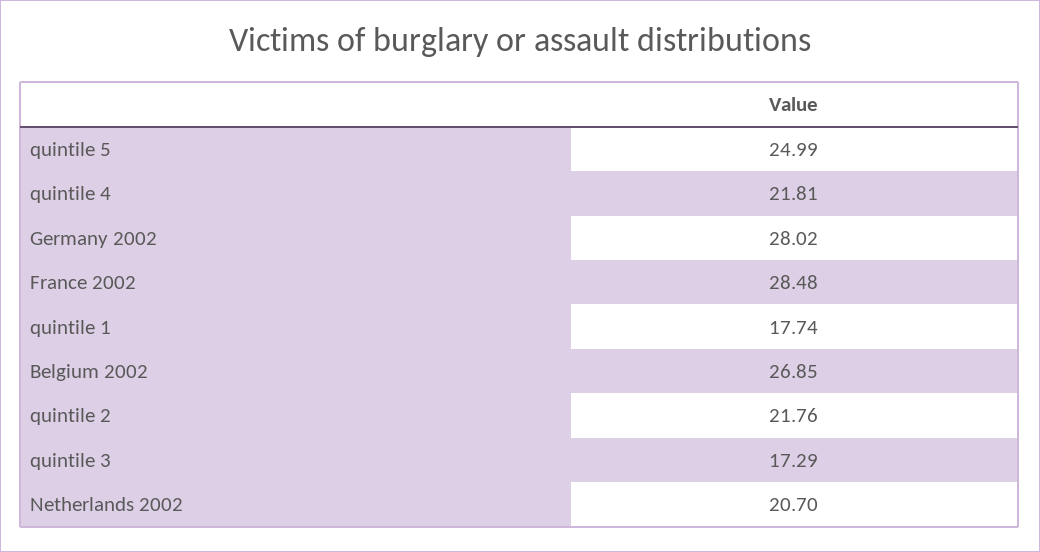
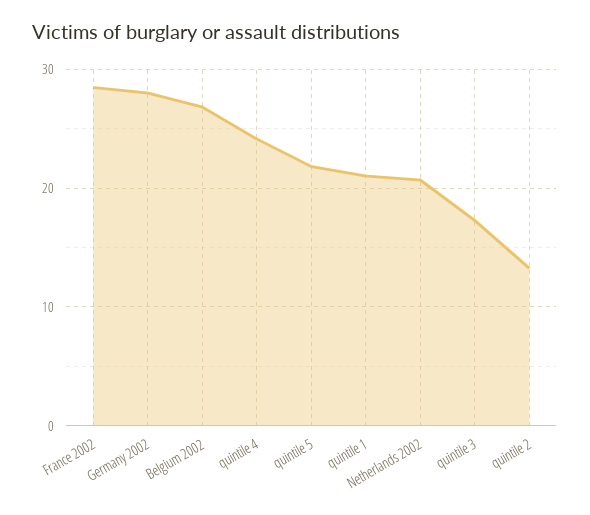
  {
-   "quintile 5": 24.99,
+   "quintile 5": 22,
-   "quintile 4": 21.81,
+   "quintile 4": 24,
    "Germany 2002": 28.02,
    "France 2002": 28.48,
-   "quintile 1": 17.74,
+   "quintile 1": 21,
    "Belgium 2002": 26.85,
-   "quintile 2": 21.76,
+   "quintile 2": 13,
    "quintile 3": 17.29,
    "Netherlands 2002": 20.7
  }

